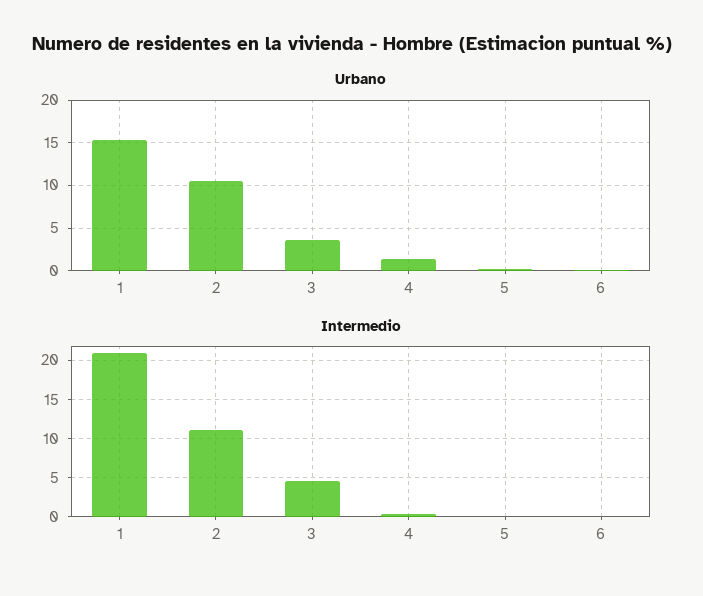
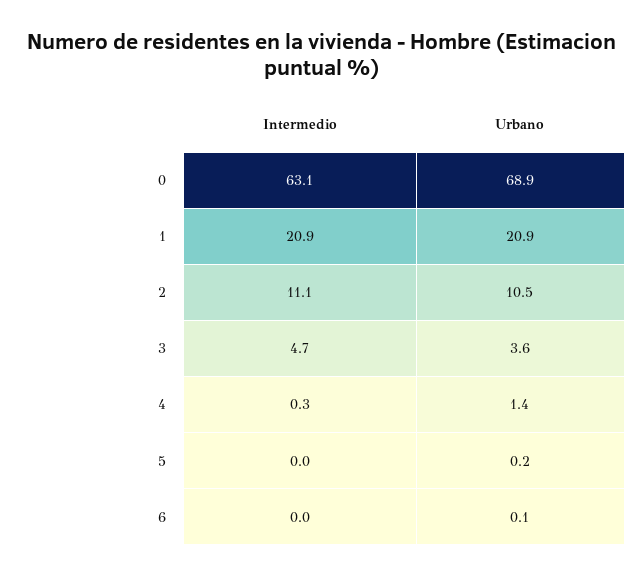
  {
    "Urbano": {
-     "1": 15,
+     "1": 20.9,
      "2": 10.5,
      "3": 3.6,
      "4": 1.4,
      "5": 0.2,
-     "6": 0.1
+     "6": 0.1,
+     "0": 68.9
    },
    "Intermedio": {
      "1": 20.9,
      "2": 11.1,
      "3": 4.7,
      "4": 0.3,
      "5": 0,
-     "6": 0
+     "6": 0,
+     "0": 63.1
    }
  }

